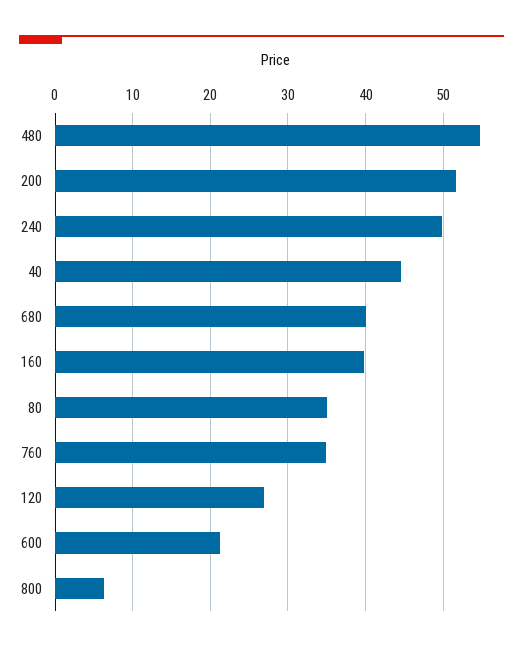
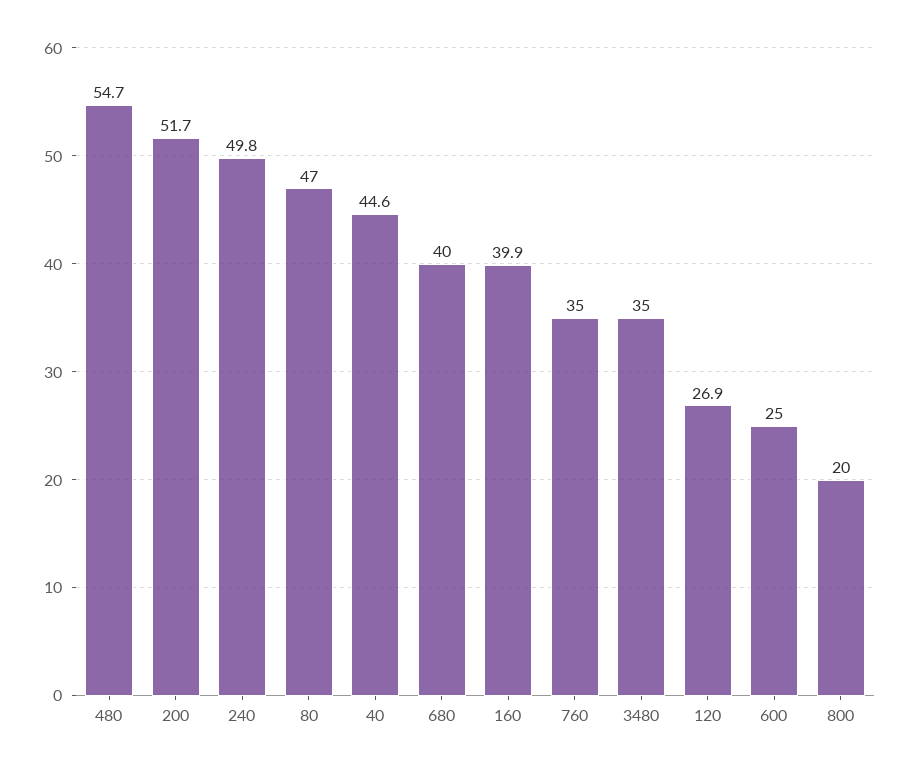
  {
    "480": 54.7,
    "200": 51.7,
    "240": 49.8,
    "40": 44.6,
    "680": 40,
    "160": 39.9,
-   "80": 35,
+   "80": 47,
    "760": 35,
    "120": 26.9,
-   "600": 21,
+   "600": 25,
-   "800": 6
+   "800": 20,
+   "3480": 35
  }

